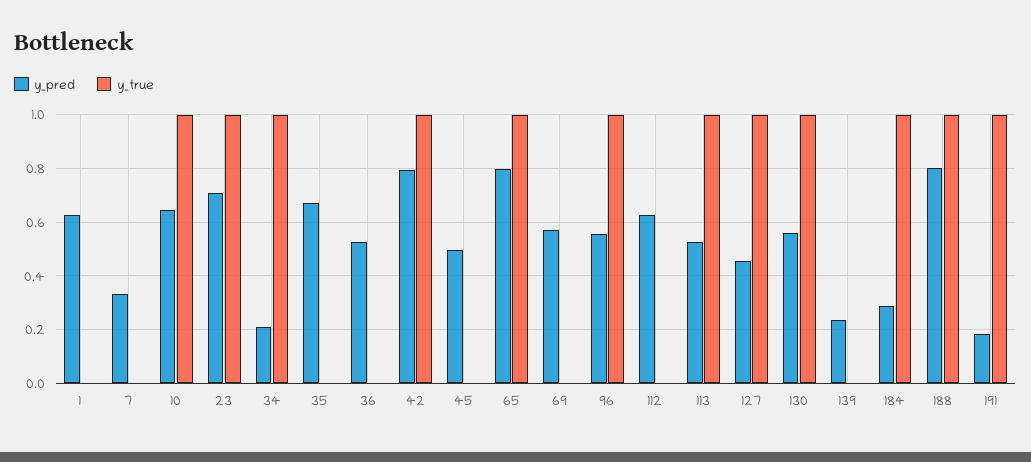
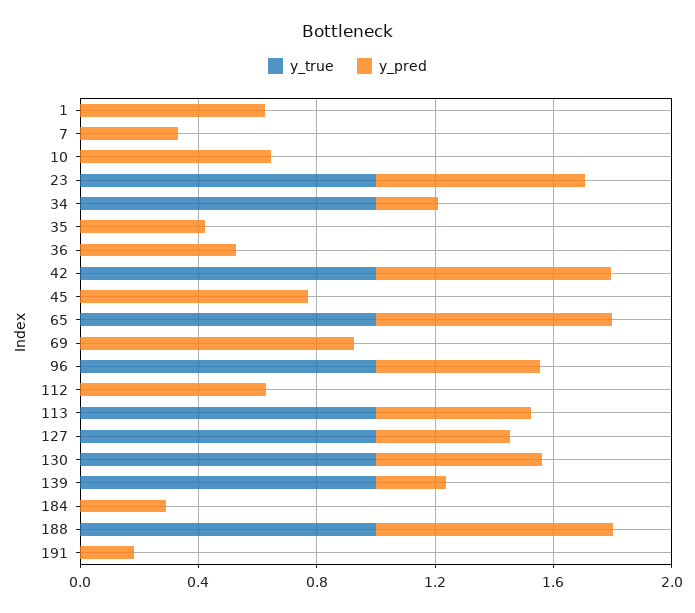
  {
    "y_pred": {
      "1": 0.625,
      "7": 0.325,
      "10": 0.65,
      "23": 0.7,
      "34": 0.2,
-     "35": 0.675,
+     "35": 0.4,
      "36": 0.525,
      "42": 0.8,
-     "45": 0.5,
+     "45": 0.8,
      "65": 0.8,
-     "69": 0.575,
+     "69": 0.9,
      "96": 0.55,
      "112": 0.625,
      "113": 0.525,
      "127": 0.45,
      "130": 0.55,
      "139": 0.225,
      "184": 0.3,
      "188": 0.8,
      "191": 0.175
    },
    "y_true": {
      "1": 0,
      "7": 0,
-     "10": 1,
+     "10": 0,
      "23": 1,
      "34": 1,
      "35": 0,
      "36": 0,
      "42": 1,
      "45": 0,
      "65": 1,
      "69": 0,
      "96": 1,
      "112": 0,
      "113": 1,
      "127": 1,
      "130": 1,
-     "139": 0,
+     "139": 1,
-     "184": 1,
+     "184": 0,
      "188": 1,
-     "191": 1
+     "191": 0
    }
  }

